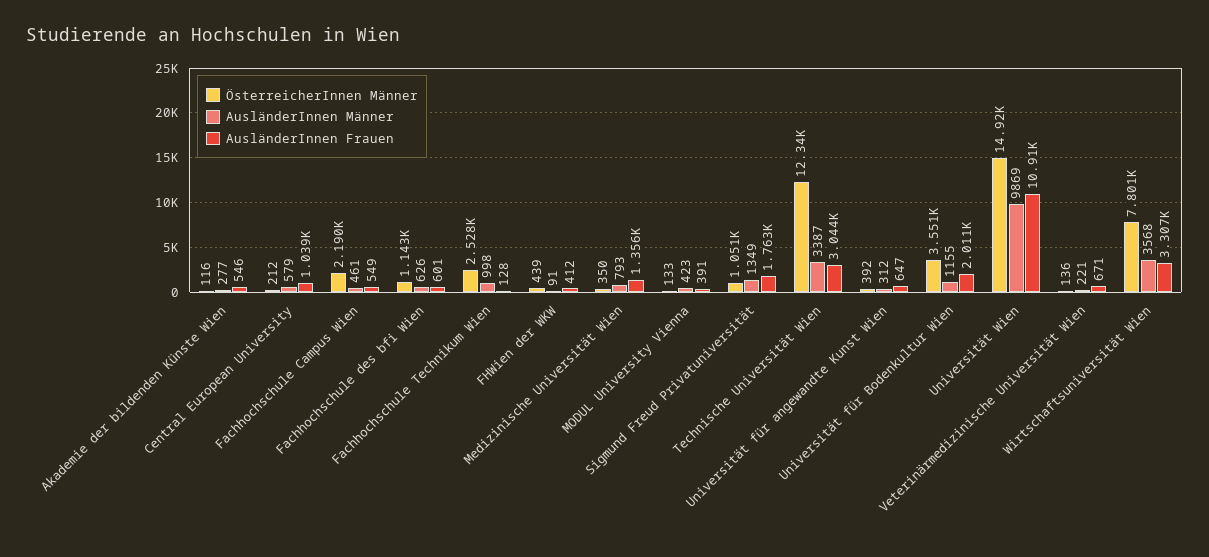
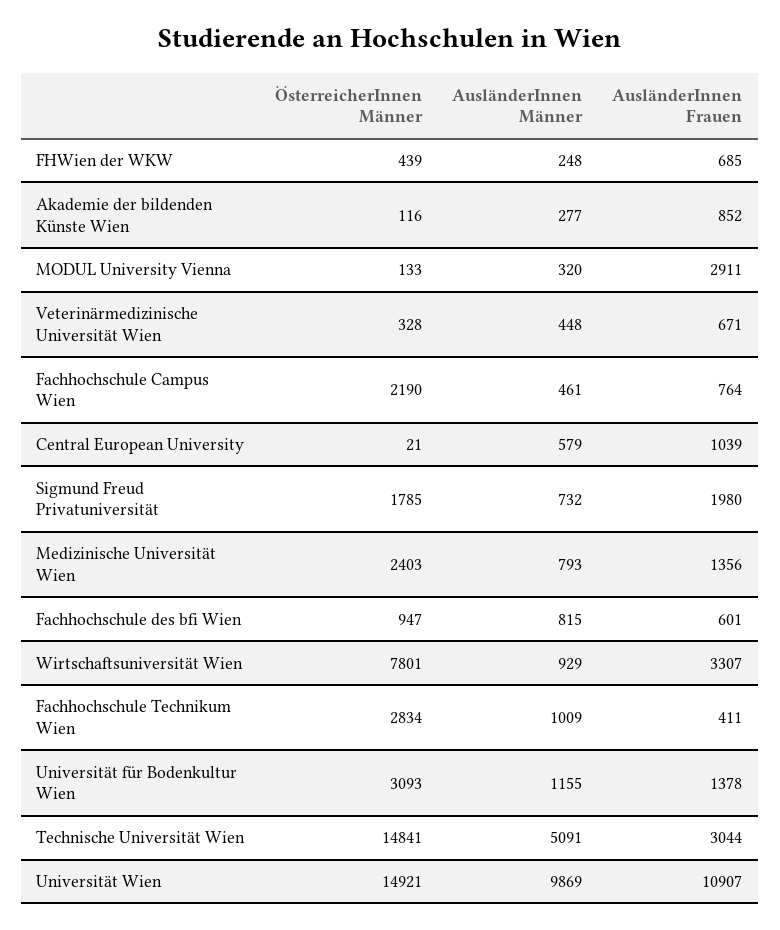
  {
    "ÖsterreicherInnen Männer": {
      "Akademie der bildenden Künste Wien": 116,
-     "Central European University": 212,
+     "Central European University": 21,
      "Fachhochschule Campus Wien": 2190,
-     "Fachhochschule des bfi Wien": 1143,
+     "Fachhochschule des bfi Wien": 947,
-     "Fachhochschule Technikum Wien": 2528,
+     "Fachhochschule Technikum Wien": 2834,
      "FHWien der WKW": 439,
-     "Medizinische Universität Wien": 350,
+     "Medizinische Universität Wien": 2403,
      "MODUL University Vienna": 133,
-     "Sigmund Freud Privatuniversität": 1051,
+     "Sigmund Freud Privatuniversität": 1785,
-     "Technische Universität Wien": 12340,
+     "Technische Universität Wien": 14841,
-     "Universität für angewandte Kunst Wien": 392,
-     "Universität für Bodenkultur Wien": 3551,
+     "Universität für Bodenkultur Wien": 3093,
      "Universität Wien": 14921,
-     "Veterinärmedizinische Universität Wien": 136,
+     "Veterinärmedizinische Universität Wien": 328,
      "Wirtschaftsuniversität Wien": 7801
    },
    "AusländerInnen Männer": {
      "Akademie der bildenden Künste Wien": 277,
      "Central European University": 579,
      "Fachhochschule Campus Wien": 461,
-     "Fachhochschule des bfi Wien": 626,
+     "Fachhochschule des bfi Wien": 815,
-     "Fachhochschule Technikum Wien": 998,
+     "Fachhochschule Technikum Wien": 1009,
-     "FHWien der WKW": 91,
+     "FHWien der WKW": 248,
      "Medizinische Universität Wien": 793,
-     "MODUL University Vienna": 423,
+     "MODUL University Vienna": 320,
-     "Sigmund Freud Privatuniversität": 1349,
+     "Sigmund Freud Privatuniversität": 732,
-     "Technische Universität Wien": 3387,
+     "Technische Universität Wien": 5091,
-     "Universität für angewandte Kunst Wien": 312,
      "Universität für Bodenkultur Wien": 1155,
      "Universität Wien": 9869,
-     "Veterinärmedizinische Universität Wien": 221,
+     "Veterinärmedizinische Universität Wien": 448,
-     "Wirtschaftsuniversität Wien": 3568
+     "Wirtschaftsuniversität Wien": 929
    },
    "AusländerInnen Frauen": {
-     "Akademie der bildenden Künste Wien": 546,
+     "Akademie der bildenden Künste Wien": 852,
      "Central European University": 1039,
-     "Fachhochschule Campus Wien": 549,
+     "Fachhochschule Campus Wien": 764,
      "Fachhochschule des bfi Wien": 601,
-     "Fachhochschule Technikum Wien": 128,
+     "Fachhochschule Technikum Wien": 411,
-     "FHWien der WKW": 412,
+     "FHWien der WKW": 685,
      "Medizinische Universität Wien": 1356,
-     "MODUL University Vienna": 391,
+     "MODUL University Vienna": 2911,
-     "Sigmund Freud Privatuniversität": 1763,
+     "Sigmund Freud Privatuniversität": 1980,
      "Technische Universität Wien": 3044,
-     "Universität für angewandte Kunst Wien": 647,
-     "Universität für Bodenkultur Wien": 2011,
+     "Universität für Bodenkultur Wien": 1378,
      "Universität Wien": 10907,
      "Veterinärmedizinische Universität Wien": 671,
      "Wirtschaftsuniversität Wien": 3307
    }
  }

